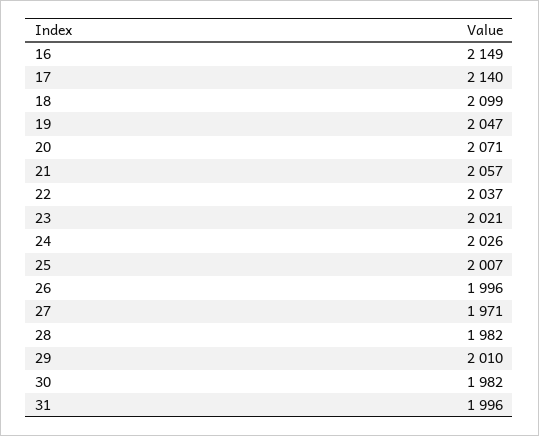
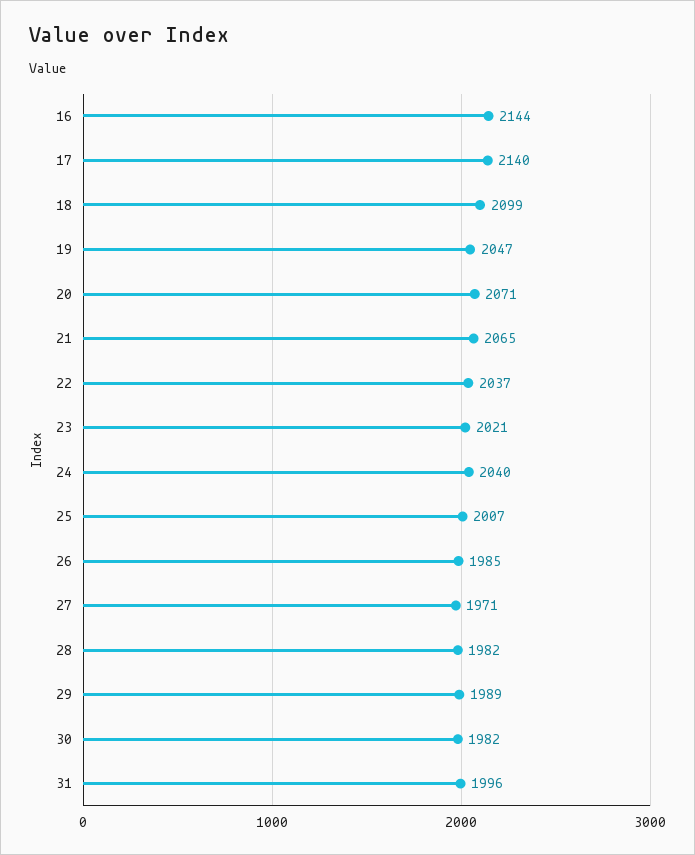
  {
-   "16": 2149,
+   "16": 2144,
    "17": 2140,
    "18": 2099,
    "19": 2047,
    "20": 2071,
-   "21": 2057,
+   "21": 2065,
    "22": 2037,
    "23": 2021,
-   "24": 2026,
+   "24": 2040,
    "25": 2007,
-   "26": 1996,
+   "26": 1985,
    "27": 1971,
    "28": 1982,
-   "29": 2010,
+   "29": 1989,
    "30": 1982,
    "31": 1996
  }

